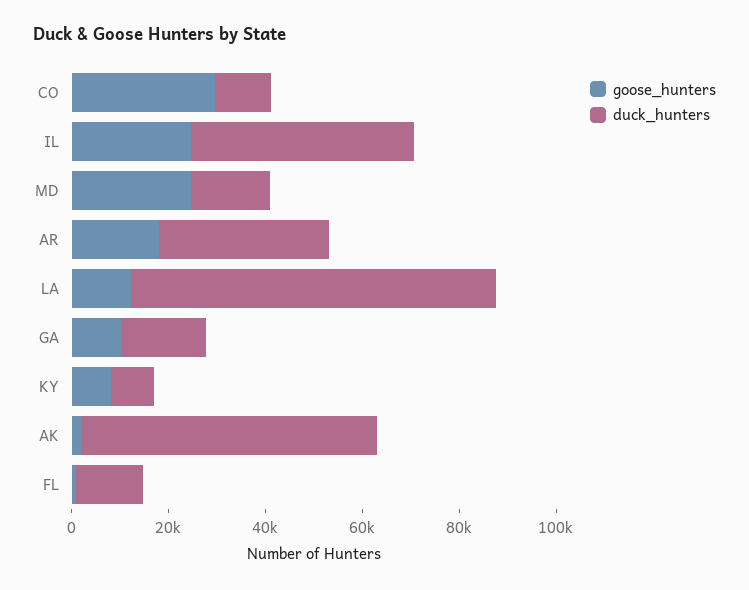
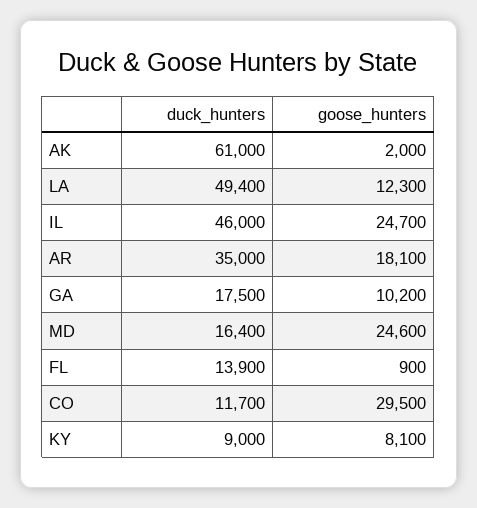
  {
    "goose_hunters": {
      "CO": 29500,
      "IL": 24700,
      "MD": 24600,
      "AR": 18100,
      "LA": 12300,
      "GA": 10200,
      "KY": 8100,
      "AK": 2000,
      "FL": 900
    },
    "duck_hunters": {
      "CO": 11700,
      "IL": 46000,
      "MD": 16400,
      "AR": 35000,
-     "LA": 75000,
+     "LA": 49400,
      "GA": 17500,
      "KY": 9000,
      "AK": 61000,
      "FL": 13900
    }
  }

